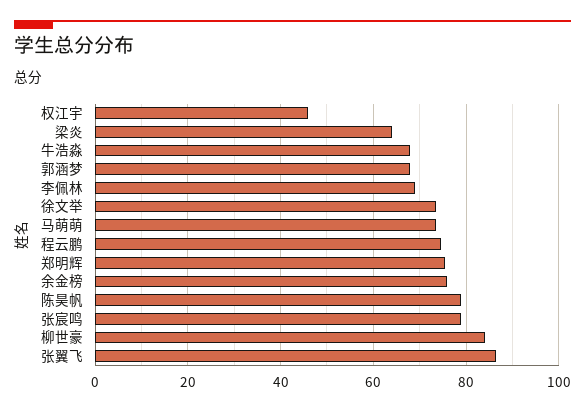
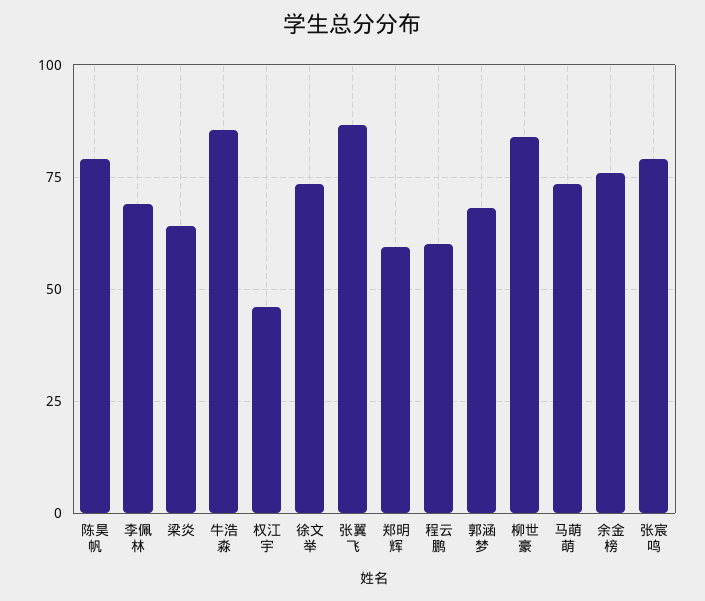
  {
    "权江宇": 46,
    "梁炎": 64,
-   "牛浩淼": 68,
+   "牛浩淼": 85,
    "郭涵梦": 68,
    "李佩林": 70,
    "徐文举": 74,
    "马萌萌": 74,
-   "程云鹏": 74,
+   "程云鹏": 60,
-   "郑明辉": 76,
+   "郑明辉": 60,
    "余金榜": 76,
    "陈昊帆": 80,
    "张宸鸣": 80,
    "柳世豪": 84,
    "张翼飞": 86
  }

